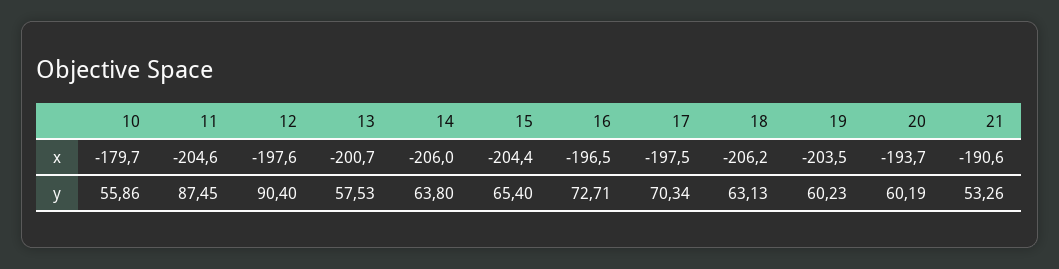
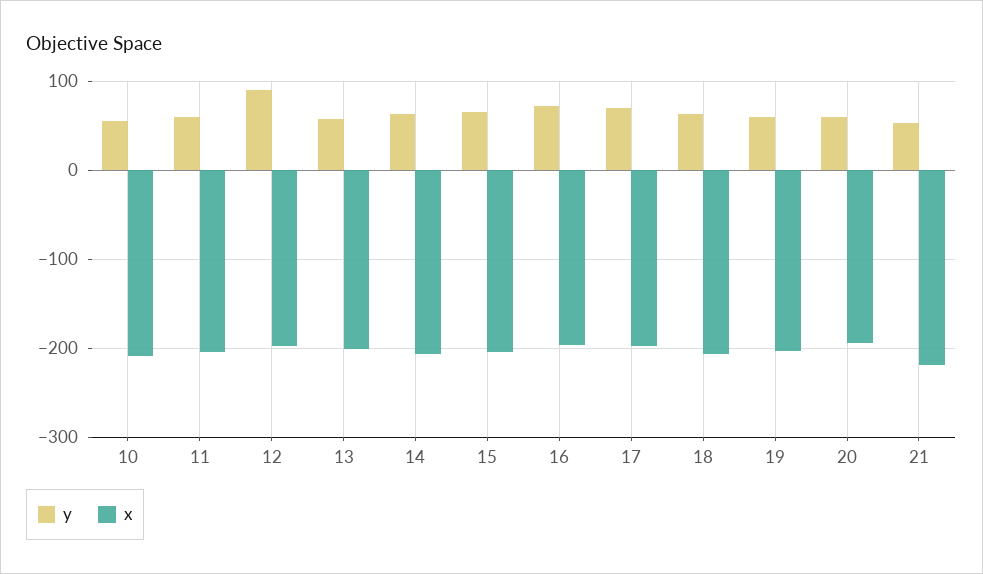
  {
    "x": {
-     "10": -179.7,
+     "10": -210,
      "11": -204.6,
      "12": -197.6,
      "13": -200.7,
      "14": -206,
      "15": -204.4,
      "16": -196.5,
      "17": -197.5,
      "18": -206.2,
      "19": -203.5,
      "20": -193.7,
-     "21": -190.6
+     "21": -220
    },
    "y": {
      "10": 55.86,
-     "11": 87.45,
+     "11": 60,
      "12": 90.4,
      "13": 57.53,
      "14": 63.8,
      "15": 65.4,
      "16": 72.71,
      "17": 70.34,
      "18": 63.13,
      "19": 60.23,
      "20": 60.19,
      "21": 53.26
    }
  }

